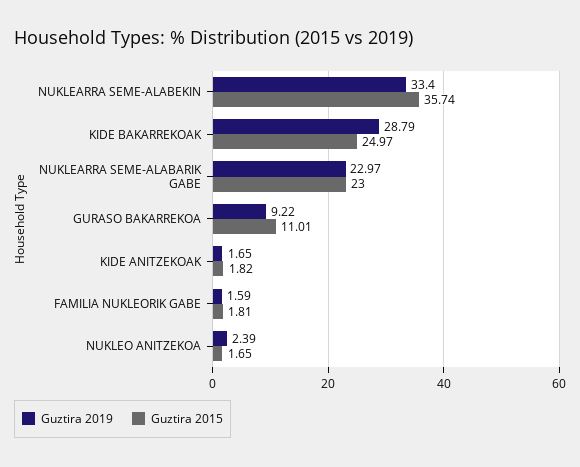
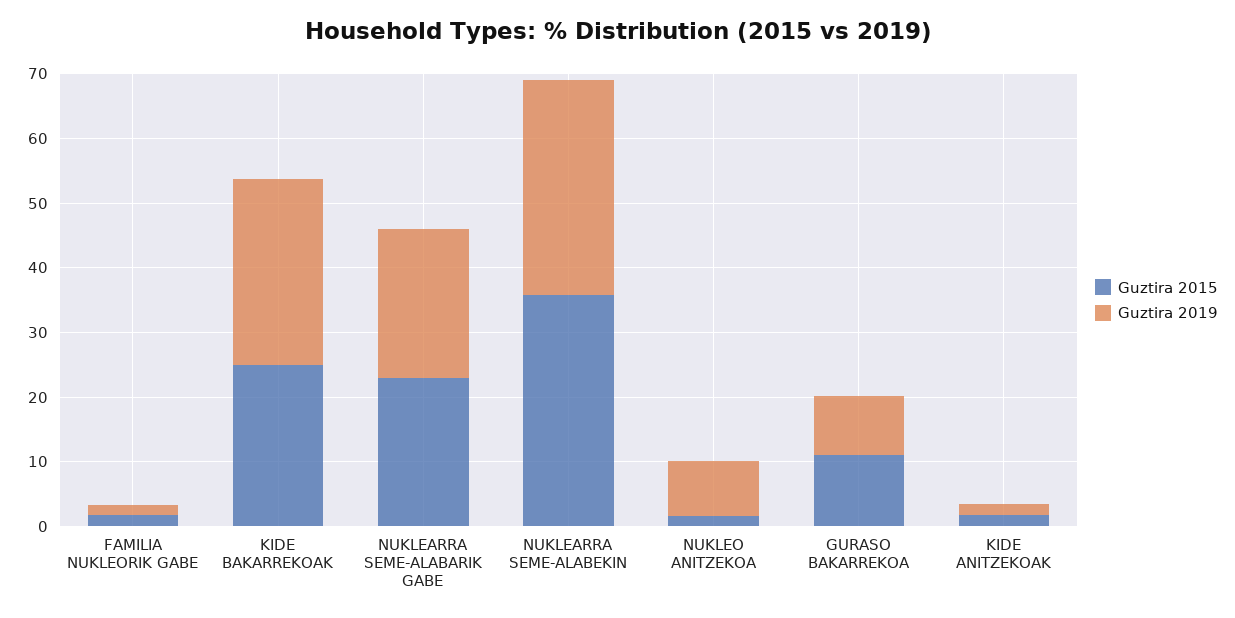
  {
    "Guztira 2019": {
      "NUKLEARRA SEME-ALABEKIN": 33.4,
      "KIDE BAKARREKOAK": 28.79,
      "NUKLEARRA SEME-ALABARIK GABE": 22.97,
      "GURASO BAKARREKOA": 9.22,
      "KIDE ANITZEKOAK": 1.65,
      "FAMILIA NUKLEORIK GABE": 1.59,
-     "NUKLEO ANITZEKOA": 2.39
+     "NUKLEO ANITZEKOA": 8
    },
    "Guztira 2015": {
      "NUKLEARRA SEME-ALABEKIN": 35.74,
      "KIDE BAKARREKOAK": 24.97,
      "NUKLEARRA SEME-ALABARIK GABE": 23,
      "GURASO BAKARREKOA": 11.01,
      "KIDE ANITZEKOAK": 1.82,
      "FAMILIA NUKLEORIK GABE": 1.81,
      "NUKLEO ANITZEKOA": 1.65
    }
  }

